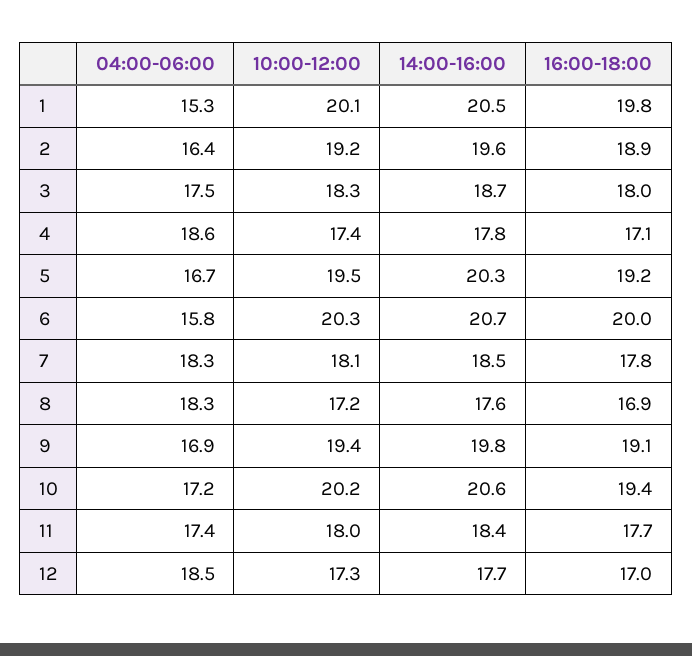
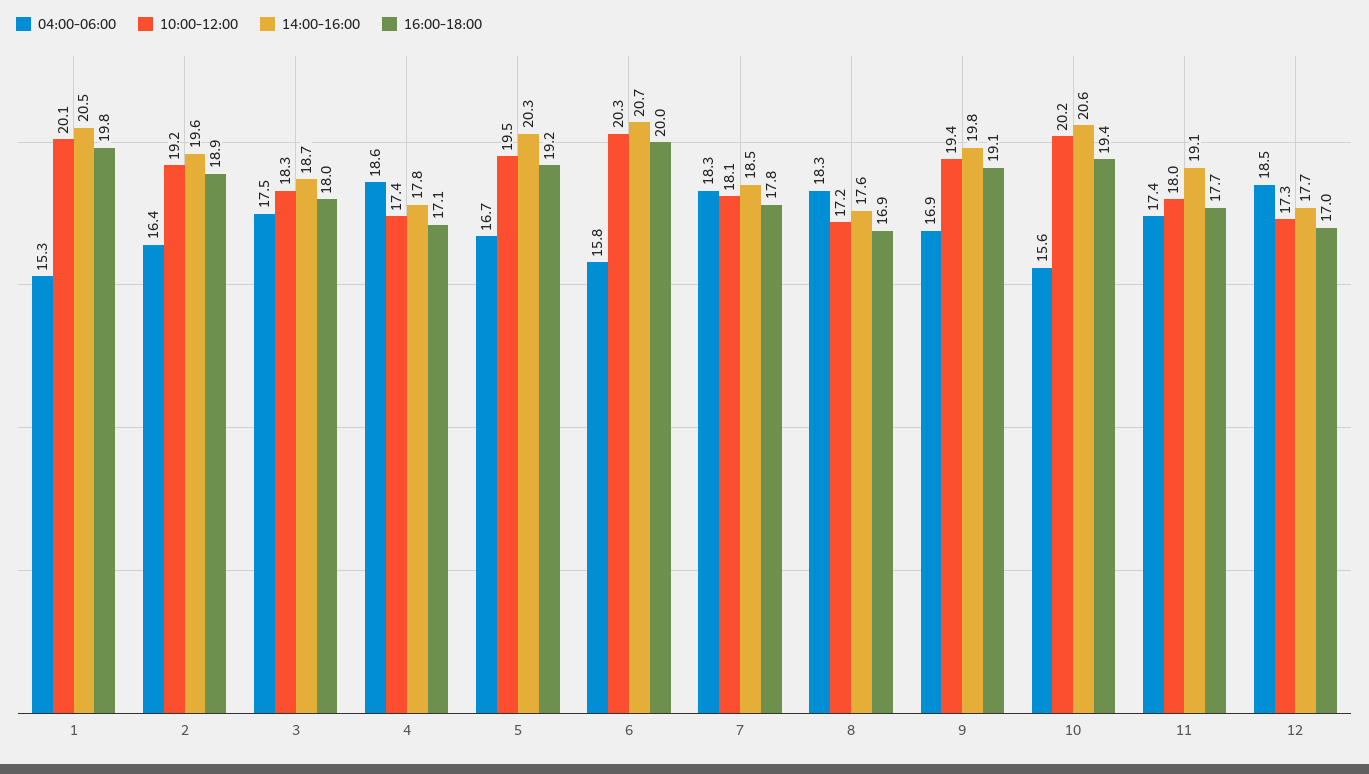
  {
    "04:00-06:00": {
      "1": 15.3,
      "2": 16.4,
      "3": 17.5,
      "4": 18.6,
      "5": 16.7,
      "6": 15.8,
      "7": 18.3,
      "8": 18.3,
      "9": 16.9,
-     "10": 17.2,
+     "10": 15.6,
      "11": 17.4,
      "12": 18.5
    },
    "10:00-12:00": {
      "1": 20.1,
      "2": 19.2,
      "3": 18.3,
      "4": 17.4,
      "5": 19.5,
      "6": 20.3,
      "7": 18.1,
      "8": 17.2,
      "9": 19.4,
      "10": 20.2,
      "11": 18,
      "12": 17.3
    },
    "14:00-16:00": {
      "1": 20.5,
      "2": 19.6,
      "3": 18.7,
      "4": 17.8,
      "5": 20.3,
      "6": 20.7,
      "7": 18.5,
      "8": 17.6,
      "9": 19.8,
      "10": 20.6,
-     "11": 18.4,
+     "11": 19.1,
      "12": 17.7
    },
    "16:00-18:00": {
      "1": 19.8,
      "2": 18.9,
      "3": 18,
      "4": 17.1,
      "5": 19.2,
      "6": 20,
      "7": 17.8,
      "8": 16.9,
      "9": 19.1,
      "10": 19.4,
      "11": 17.7,
      "12": 17
    }
  }

